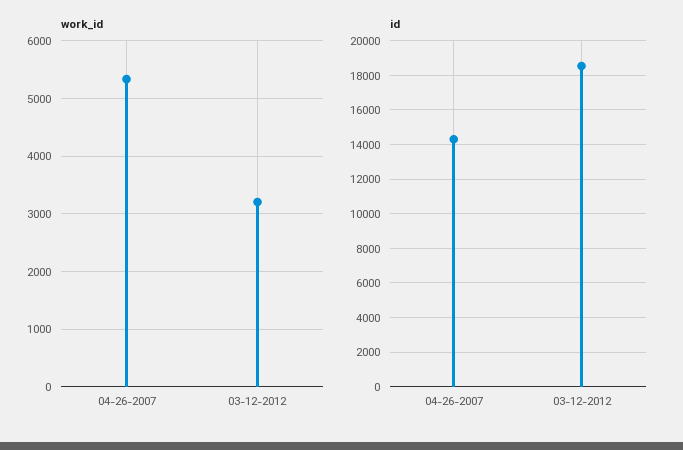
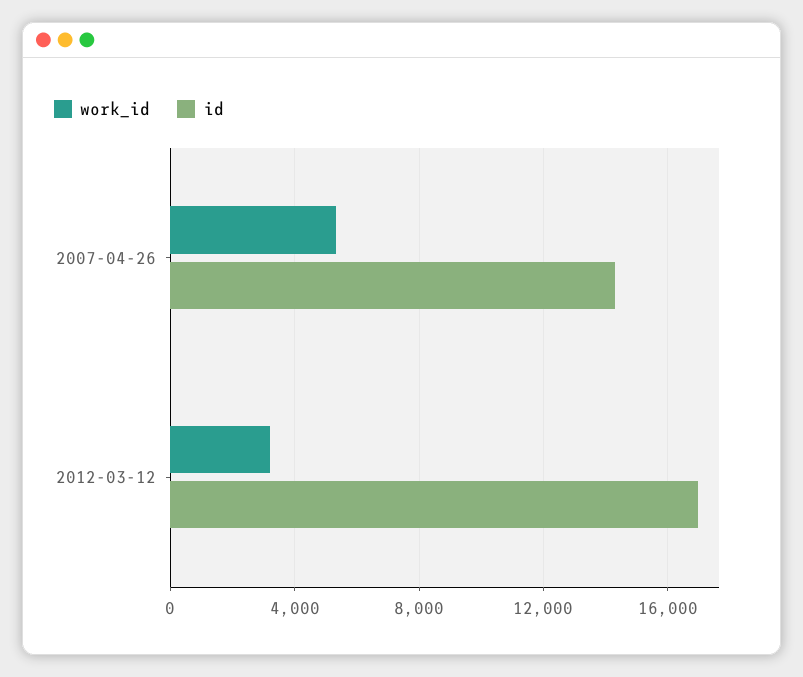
  {
    "work_id": {
      "04-26-2007": 5400,
      "03-12-2012": 3200
    },
    "id": {
      "04-26-2007": 14500,
-     "03-12-2012": 18500
+     "03-12-2012": 17000
    }
  }

